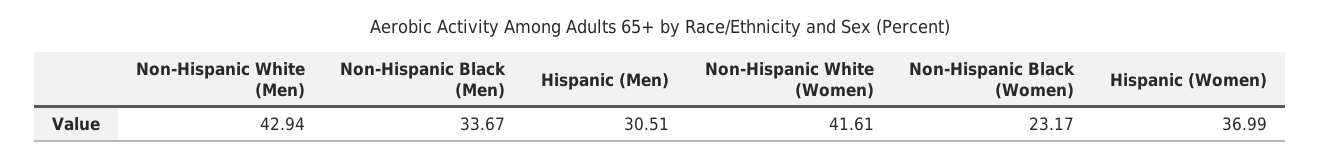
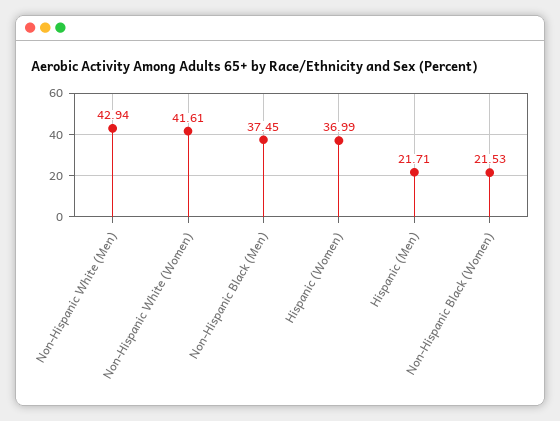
  {
    "Non-Hispanic White (Men)": 42.94,
-   "Non-Hispanic Black (Men)": 33.67,
+   "Non-Hispanic Black (Men)": 37.45,
-   "Hispanic (Men)": 30.51,
+   "Hispanic (Men)": 21.71,
    "Non-Hispanic White (Women)": 41.61,
-   "Non-Hispanic Black (Women)": 23.17,
+   "Non-Hispanic Black (Women)": 21.53,
    "Hispanic (Women)": 36.99
  }

